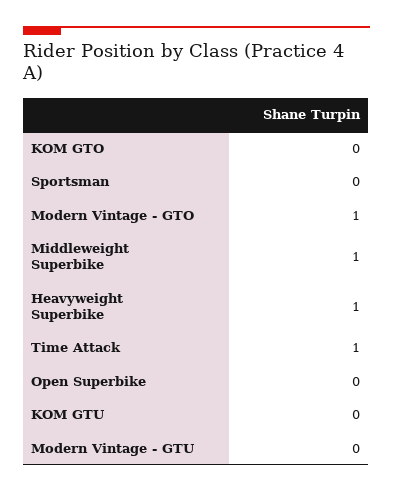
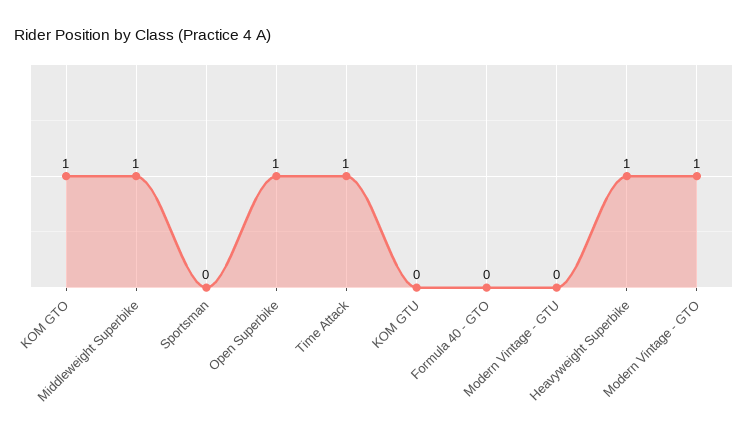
  {
-   "KOM GTO": 0,
+   "KOM GTO": 1,
    "Sportsman": 0,
    "Modern Vintage - GTO": 1,
    "Middleweight Superbike": 1,
    "Heavyweight Superbike": 1,
    "Time Attack": 1,
-   "Open Superbike": 0,
+   "Open Superbike": 1,
    "KOM GTU": 0,
-   "Modern Vintage - GTU": 0
+   "Modern Vintage - GTU": 0,
+   "Formula 40 - GTO": 0
  }

